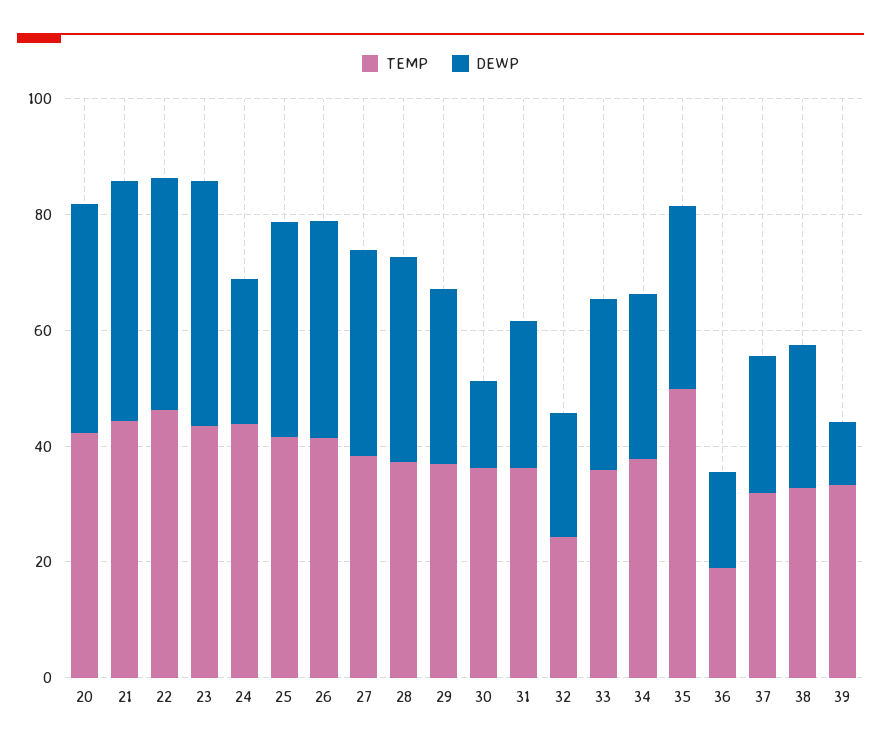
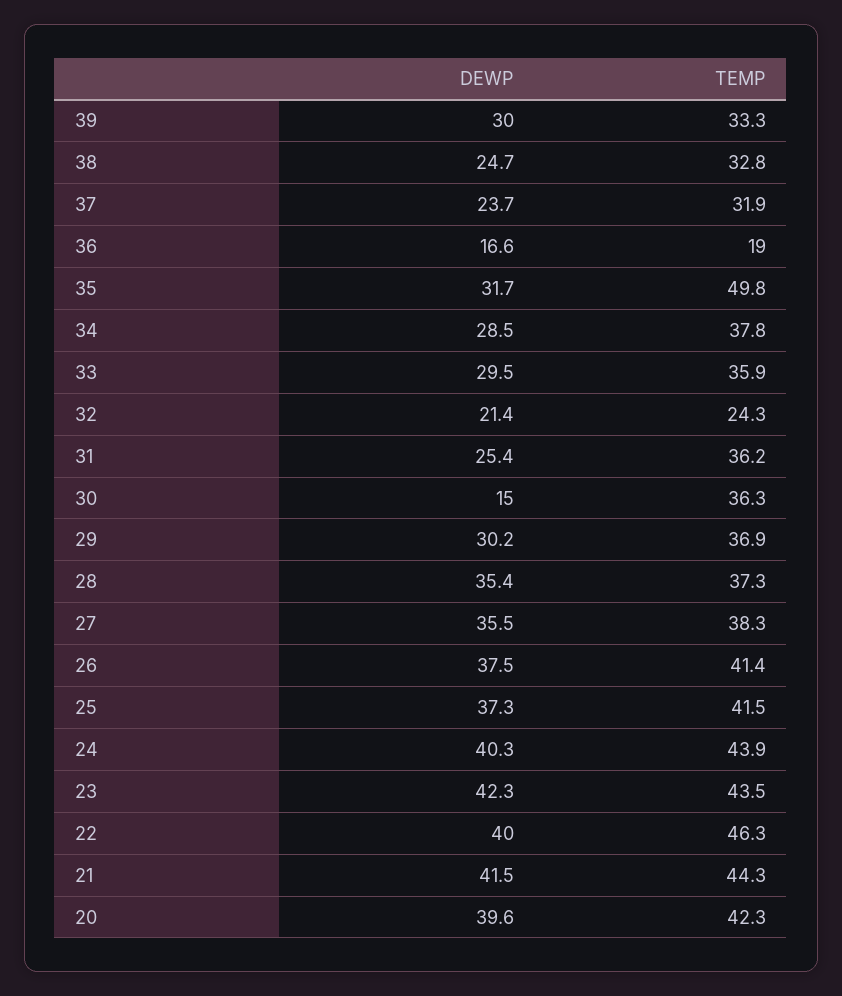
  {
    "TEMP": {
      "20": 42.3,
      "21": 44.3,
      "22": 46.3,
      "23": 43.5,
      "24": 43.9,
      "25": 41.5,
      "26": 41.4,
      "27": 38.3,
      "28": 37.3,
      "29": 36.9,
      "30": 36.3,
      "31": 36.2,
      "32": 24.3,
      "33": 35.9,
      "34": 37.8,
      "35": 49.8,
      "36": 19,
      "37": 31.9,
      "38": 32.8,
      "39": 33.3
    },
    "DEWP": {
      "20": 39.6,
      "21": 41.5,
      "22": 40,
      "23": 42.3,
-     "24": 25,
+     "24": 40.3,
      "25": 37.3,
      "26": 37.5,
      "27": 35.5,
      "28": 35.4,
      "29": 30.2,
      "30": 15,
      "31": 25.4,
      "32": 21.4,
      "33": 29.5,
      "34": 28.5,
      "35": 31.7,
      "36": 16.6,
      "37": 23.7,
      "38": 24.7,
-     "39": 10
+     "39": 30
    }
  }

